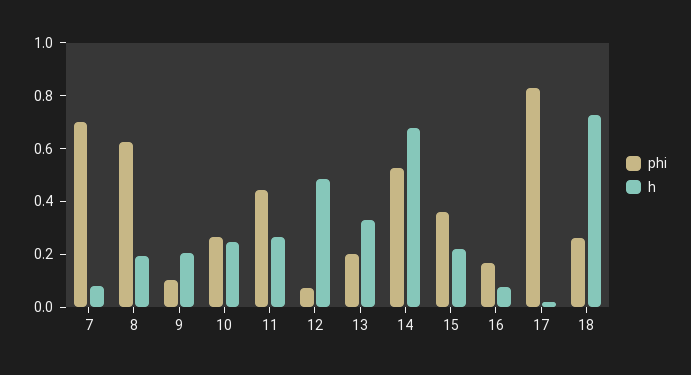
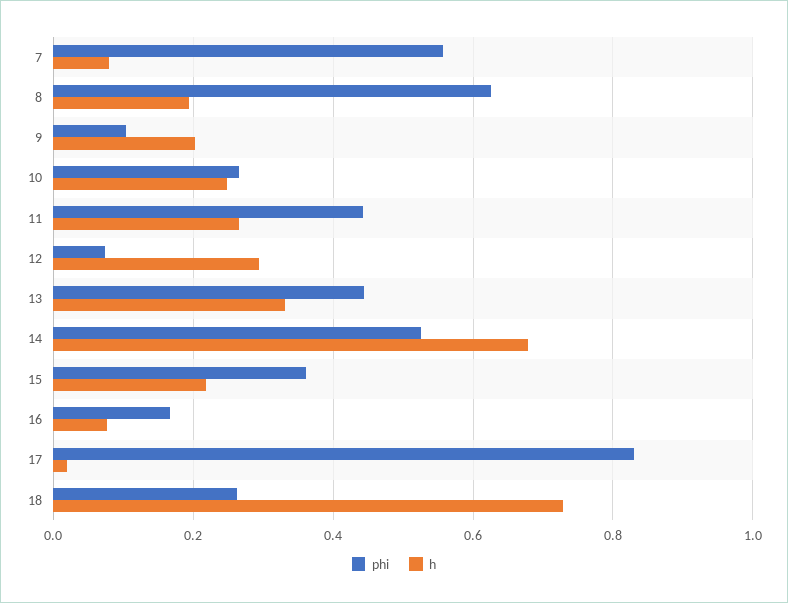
  {
    "phi": {
-     "7": 0.7,
+     "7": 0.56,
      "8": 0.62,
      "9": 0.1,
      "10": 0.26,
      "11": 0.44,
      "12": 0.08,
-     "13": 0.2,
+     "13": 0.44,
      "14": 0.52,
      "15": 0.36,
      "16": 0.16,
      "17": 0.82,
      "18": 0.26
    },
    "h": {
      "7": 0.08,
      "8": 0.2,
      "9": 0.2,
      "10": 0.24,
      "11": 0.26,
-     "12": 0.5,
+     "12": 0.3,
      "13": 0.34,
      "14": 0.68,
      "15": 0.22,
      "16": 0.08,
      "17": 0.02,
      "18": 0.72
    }
  }

